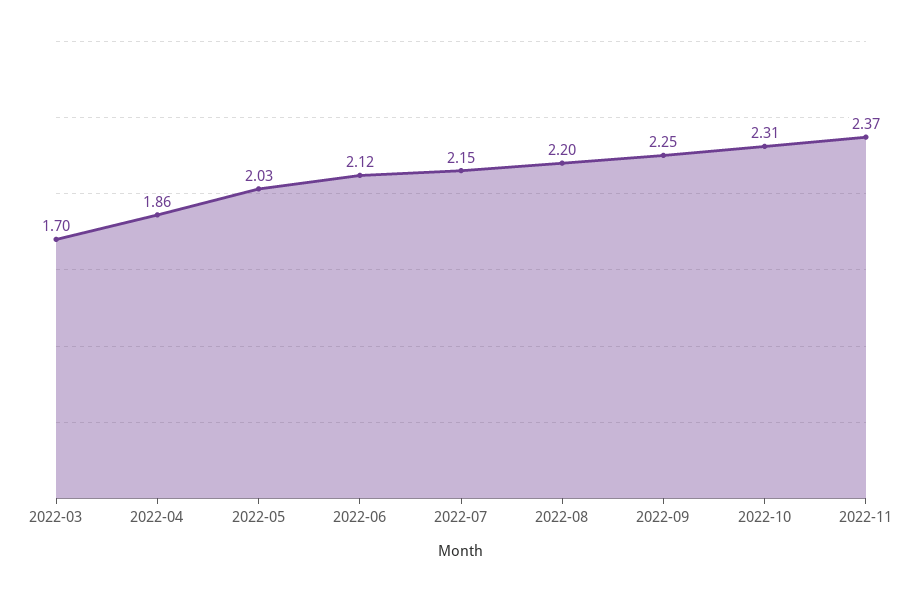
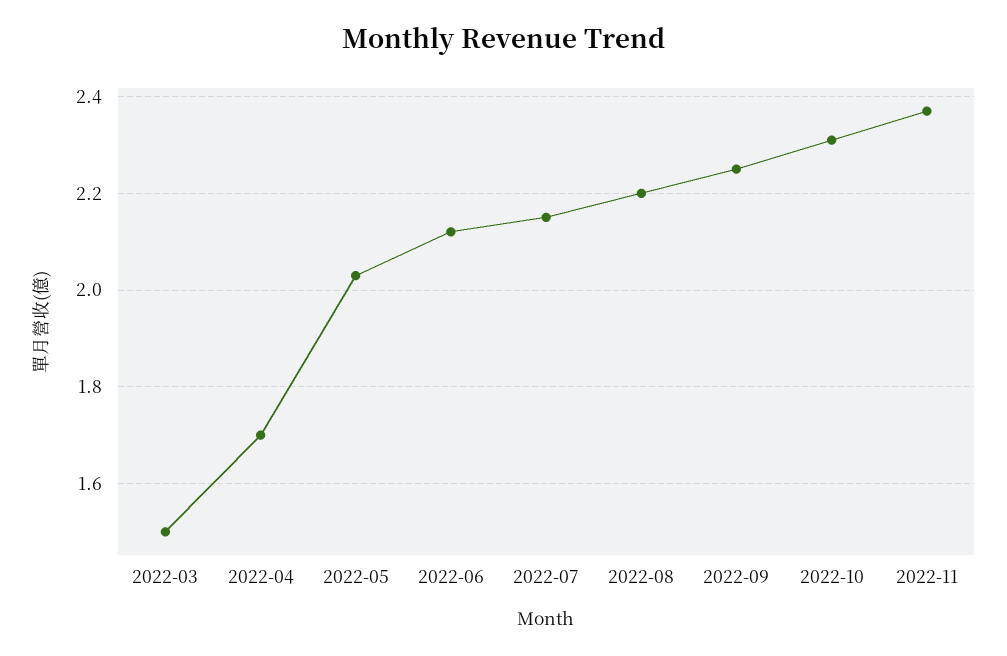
  {
-   "2022-03": 1.7,
+   "2022-03": 1.5,
-   "2022-04": 1.86,
+   "2022-04": 1.7,
    "2022-05": 2.03,
    "2022-06": 2.12,
    "2022-07": 2.15,
    "2022-08": 2.2,
    "2022-09": 2.25,
    "2022-10": 2.31,
    "2022-11": 2.37
  }

